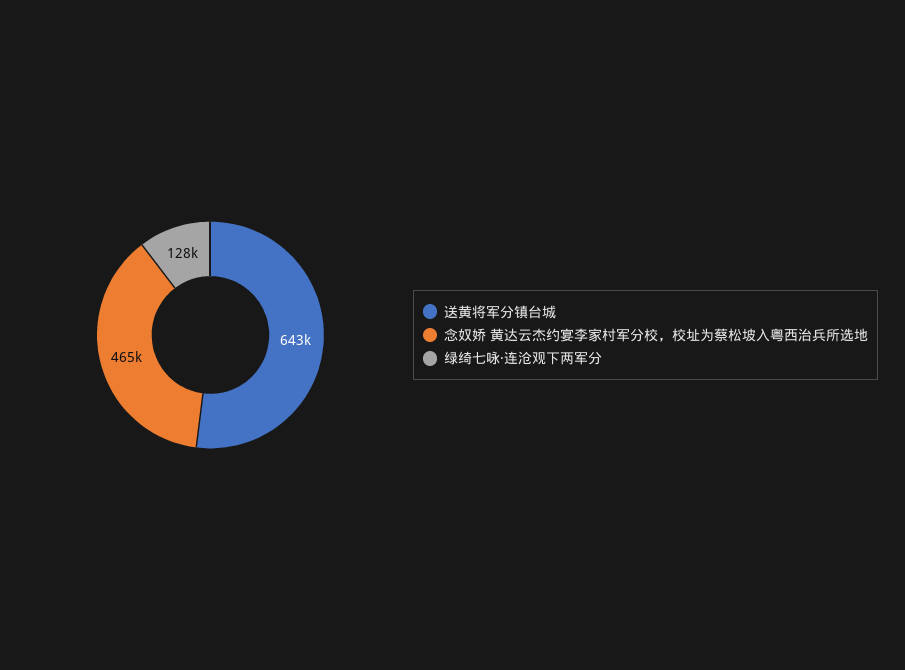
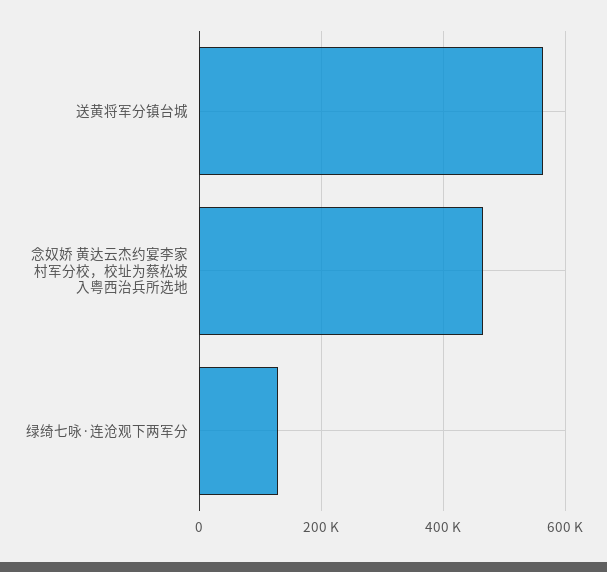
  {
-   "送黄将军分镇台城": 643000,
+   "送黄将军分镇台城": 560000,
    "念奴娇 黄达云杰约宴李家村军分校，校址为蔡松坡入粤西治兵所选地": 465000,
    "绿绮七咏·连沧观下两军分": 128000
  }

